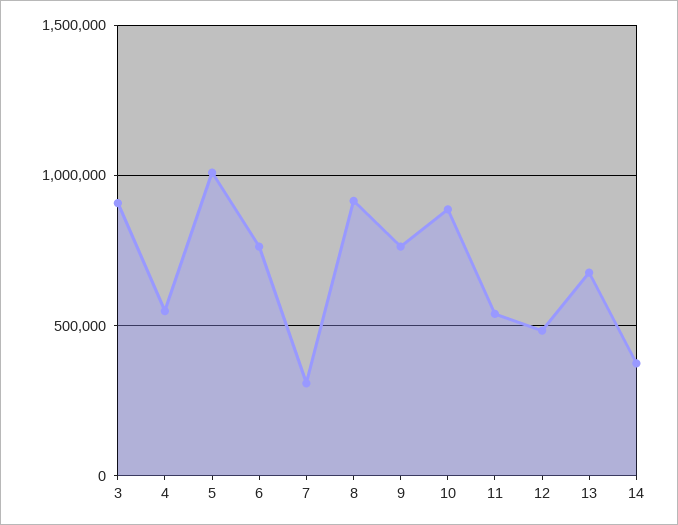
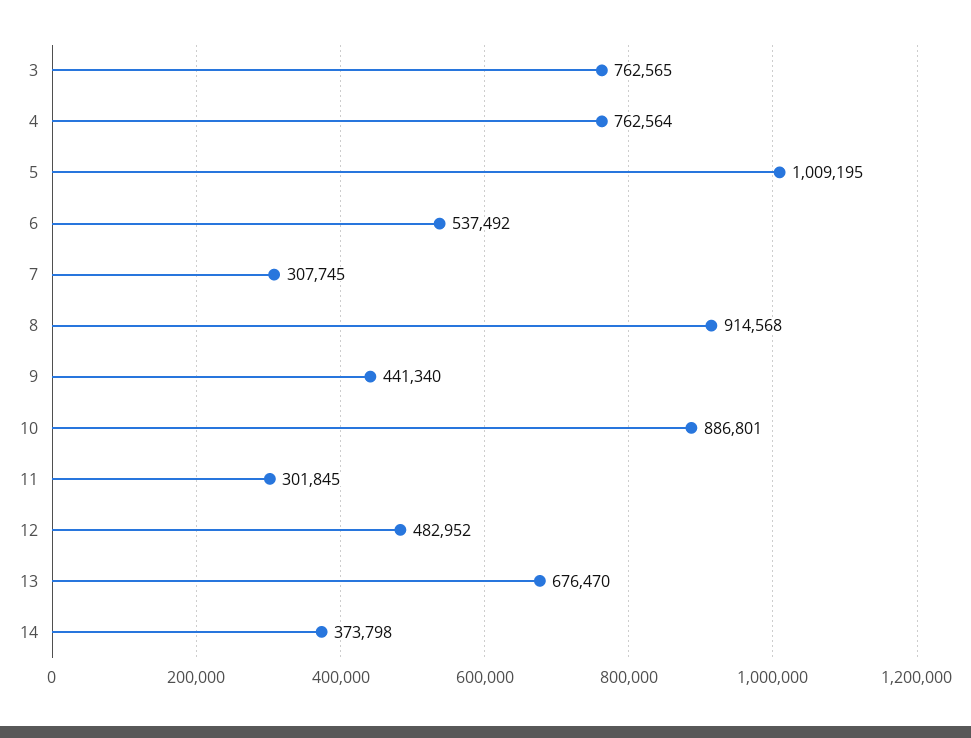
  {
-   "3": 900000,
+   "3": 762565,
-   "4": 550000,
+   "4": 762564,
    "5": 1009195,
-   "6": 750000,
+   "6": 537492,
    "7": 307745,
    "8": 914568,
-   "9": 750000,
+   "9": 441340,
    "10": 886801,
-   "11": 550000,
+   "11": 301845,
    "12": 482952,
    "13": 676470,
    "14": 373798
  }

